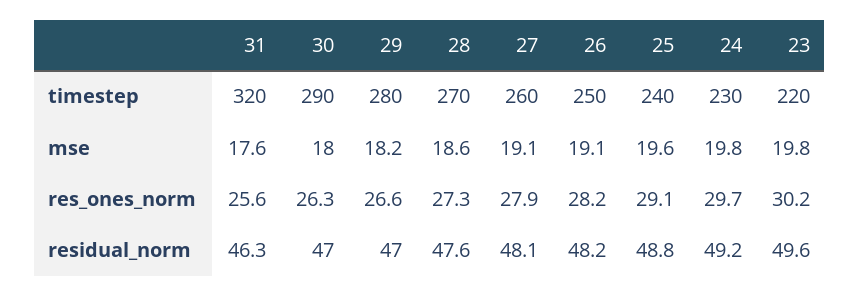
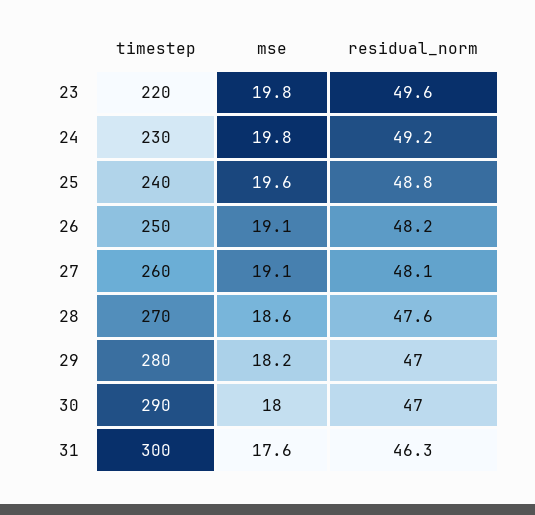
  {
    "31": {
-     "timestep": 320,
+     "timestep": 300,
      "mse": 17.6,
-     "res_ones_norm": 25.6,
      "residual_norm": 46.3
    },
    "30": {
      "timestep": 290,
      "mse": 18,
-     "res_ones_norm": 26.3,
      "residual_norm": 47
    },
    "29": {
      "timestep": 280,
      "mse": 18.2,
-     "res_ones_norm": 26.6,
      "residual_norm": 47
    },
    "28": {
      "timestep": 270,
      "mse": 18.6,
-     "res_ones_norm": 27.3,
      "residual_norm": 47.6
    },
    "27": {
      "timestep": 260,
      "mse": 19.1,
-     "res_ones_norm": 27.9,
      "residual_norm": 48.1
    },
    "26": {
      "timestep": 250,
      "mse": 19.1,
-     "res_ones_norm": 28.2,
      "residual_norm": 48.2
    },
    "25": {
      "timestep": 240,
      "mse": 19.6,
-     "res_ones_norm": 29.1,
      "residual_norm": 48.8
    },
    "24": {
      "timestep": 230,
      "mse": 19.8,
-     "res_ones_norm": 29.7,
      "residual_norm": 49.2
    },
    "23": {
      "timestep": 220,
      "mse": 19.8,
-     "res_ones_norm": 30.2,
      "residual_norm": 49.6
    }
  }

